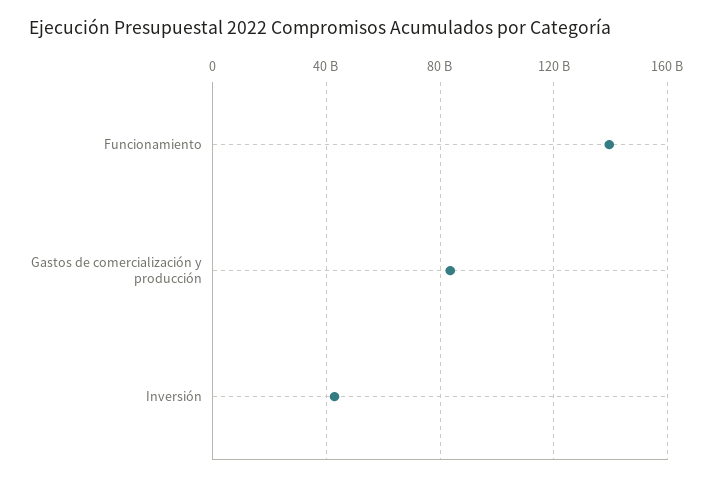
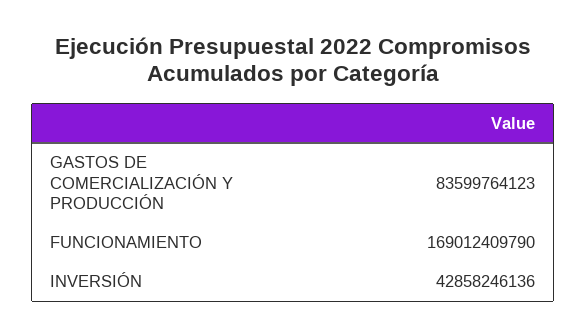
  {
-   "Funcionamiento": 140000000000,
+   "Funcionamiento": 169012409790,
    "Gastos de comercialización y producción": 83599764123,
    "Inversión": 42858246136
  }

